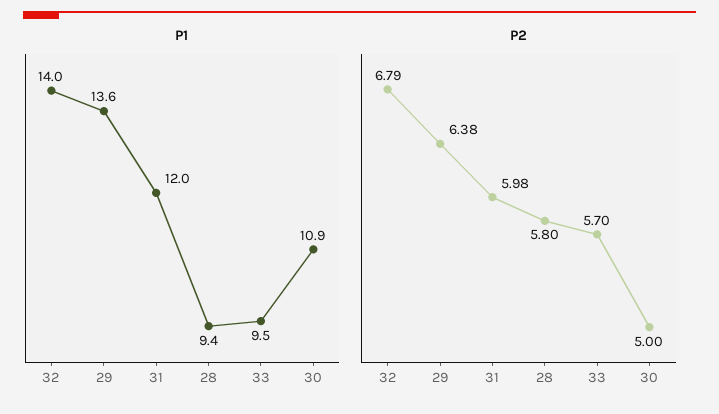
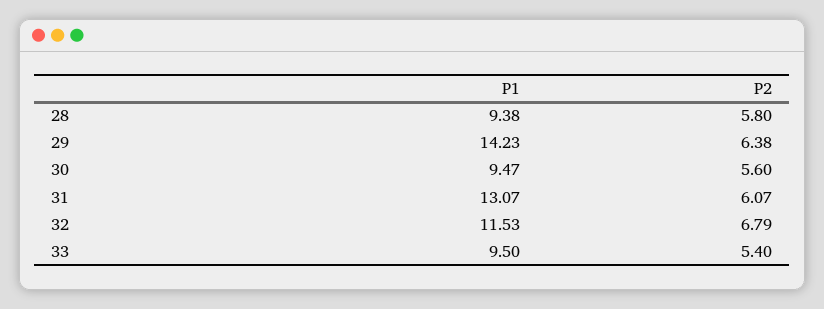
  {
    "P1": {
-     "32": 14,
+     "32": 11.53,
-     "29": 13.6,
+     "29": 14.23,
-     "31": 12,
+     "31": 13.07,
      "28": 9.38,
      "33": 9.5,
-     "30": 10.9
+     "30": 9.47
    },
    "P2": {
      "32": 6.79,
      "29": 6.38,
-     "31": 5.98,
+     "31": 6.07,
      "28": 5.8,
-     "33": 5.7,
+     "33": 5.4,
-     "30": 5
+     "30": 5.6
    }
  }

